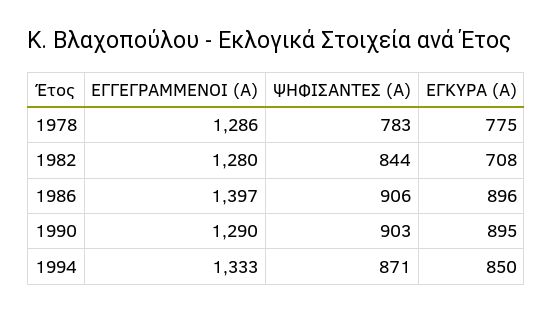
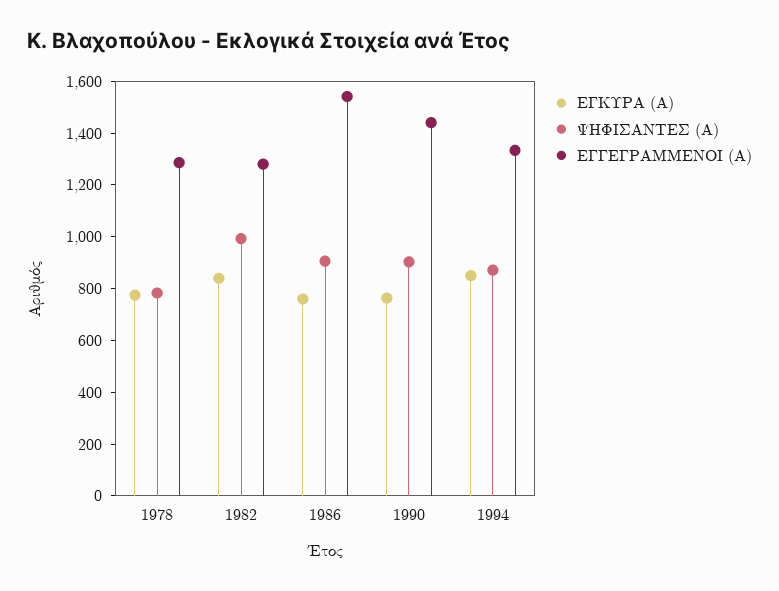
  {
    "ΕΓΓΕΓΡΑΜΜΕΝΟΙ (Α)": {
      "1978": 1286,
      "1982": 1280,
-     "1986": 1397,
+     "1986": 1550,
-     "1990": 1290,
+     "1990": 1450,
      "1994": 1333
    },
    "ΨΗΦΙΣΑΝΤΕΣ (Α)": {
      "1978": 783,
-     "1982": 844,
+     "1982": 1000,
      "1986": 906,
      "1990": 903,
      "1994": 871
    },
    "ΕΓΚΥΡΑ (Α)": {
      "1978": 775,
-     "1982": 708,
+     "1982": 850,
-     "1986": 896,
+     "1986": 750,
-     "1990": 895,
+     "1990": 750,
      "1994": 850
    }
  }

